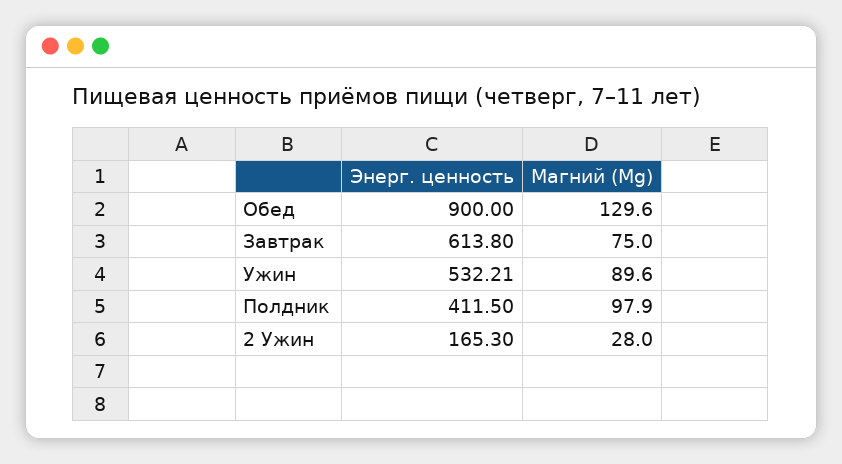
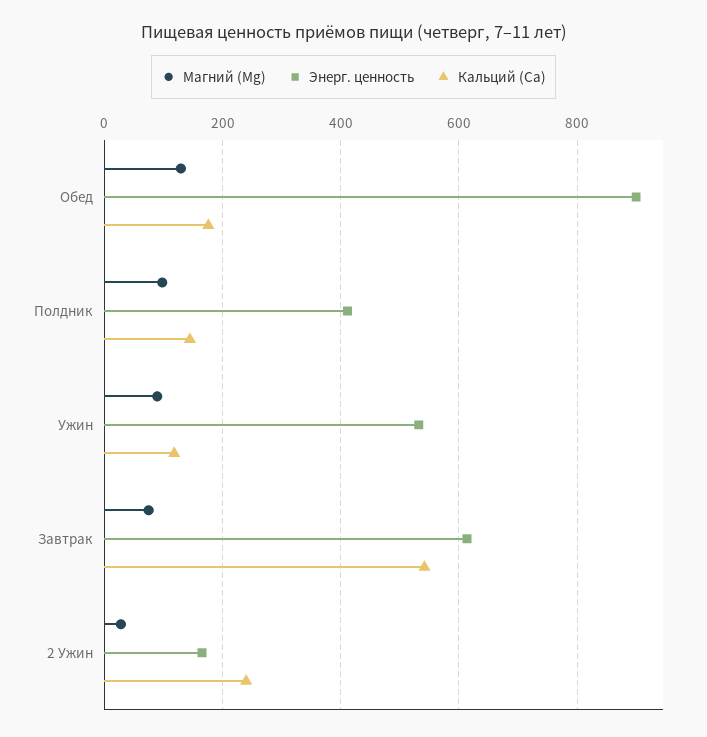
  {
    "Энерг. ценность": {
      "Обед": 900,
      "Завтрак": 613.8,
      "Ужин": 532.21,
      "Полдник": 411.5,
      "2 Ужин": 165.3
    },
    "Магний (Mg)": {
      "Обед": 129.6,
      "Завтрак": 75,
      "Ужин": 89.6,
      "Полдник": 97.9,
      "2 Ужин": 28
-   }
+   },
+   "Кальций (Ca)": {
+     "Обед": 180,
+     "Полдник": 140,
+     "Ужин": 120,
+     "Завтрак": 540,
+     "2 Ужин": 240
+   }
  }

